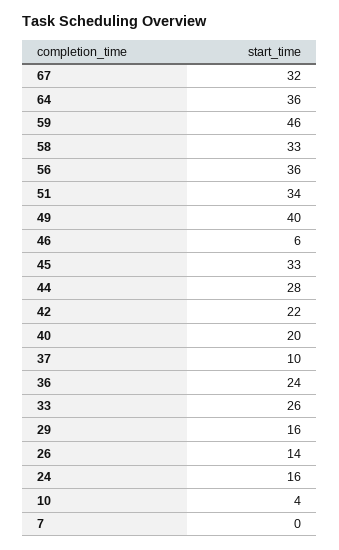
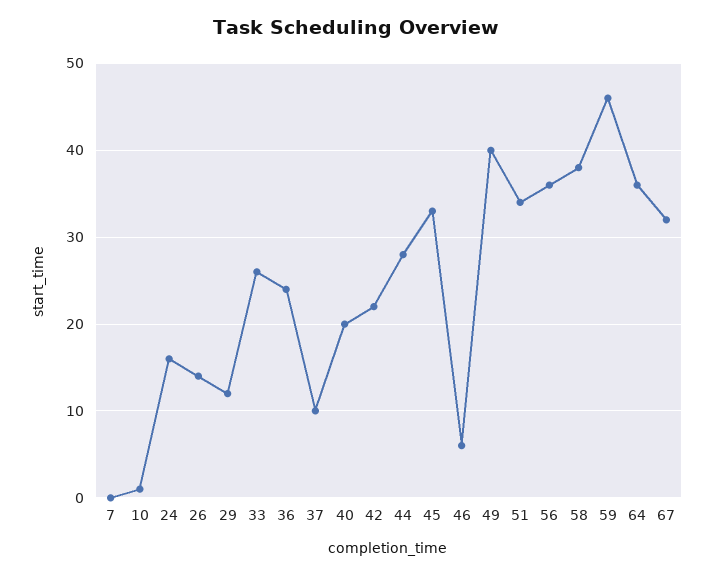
  {
    "67": 32,
    "64": 36,
    "59": 46,
-   "58": 33,
+   "58": 38,
    "56": 36,
    "51": 34,
    "49": 40,
    "46": 6,
    "45": 33,
    "44": 28,
    "42": 22,
    "40": 20,
    "37": 10,
    "36": 24,
    "33": 26,
-   "29": 16,
+   "29": 12,
    "26": 14,
    "24": 16,
-   "10": 4,
+   "10": 1,
    "7": 0
  }

